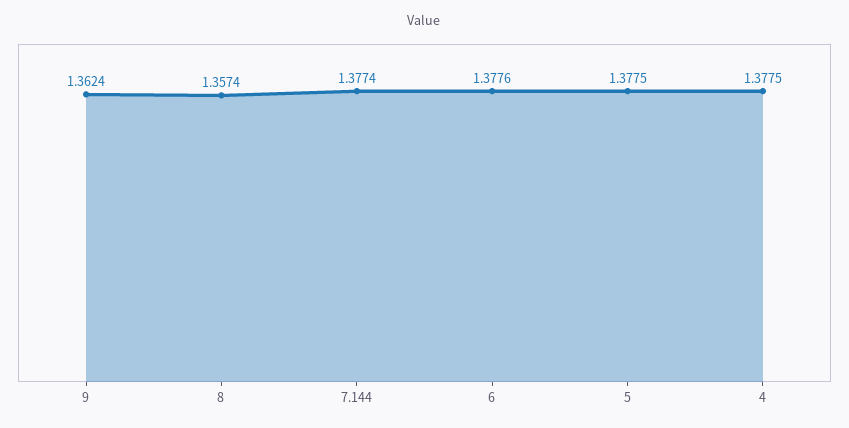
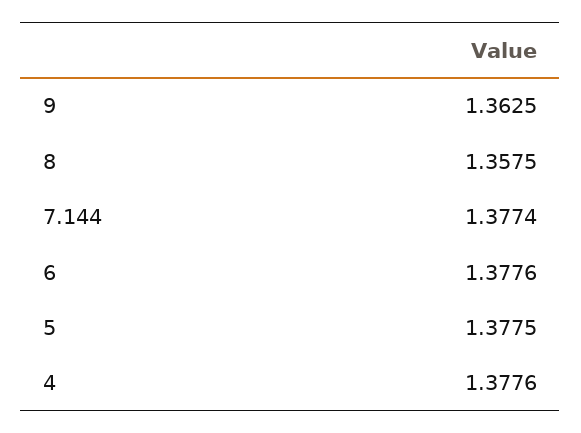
  {
-   "9": 1.3624,
+   "9": 1.3625,
-   "8": 1.3574,
+   "8": 1.3575,
    "7.144": 1.3774,
    "6": 1.3776,
    "5": 1.3775,
-   "4": 1.3775
+   "4": 1.3776
  }

